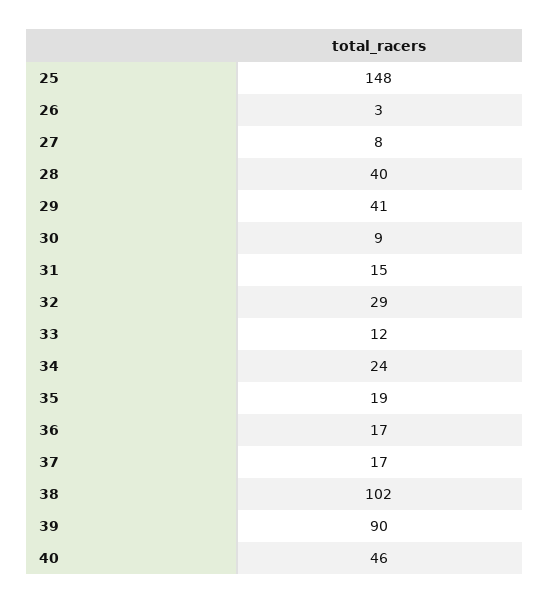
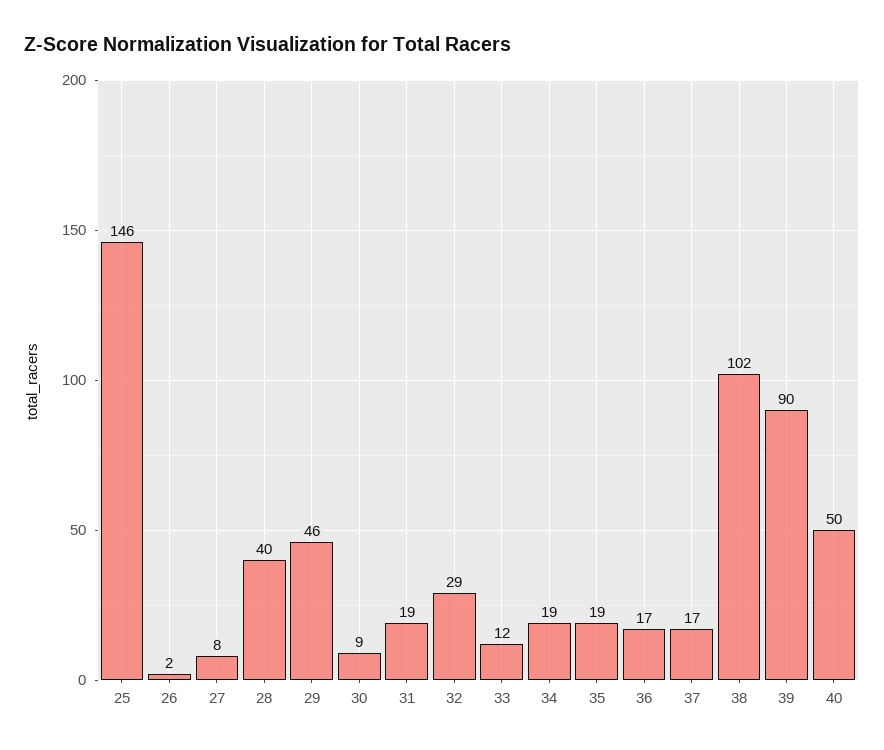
  {
-   "25": 148,
+   "25": 146,
-   "26": 3,
+   "26": 2,
    "27": 8,
    "28": 40,
-   "29": 41,
+   "29": 46,
    "30": 9,
-   "31": 15,
+   "31": 19,
    "32": 29,
    "33": 12,
-   "34": 24,
+   "34": 19,
    "35": 19,
    "36": 17,
    "37": 17,
    "38": 102,
    "39": 90,
-   "40": 46
+   "40": 50
  }

